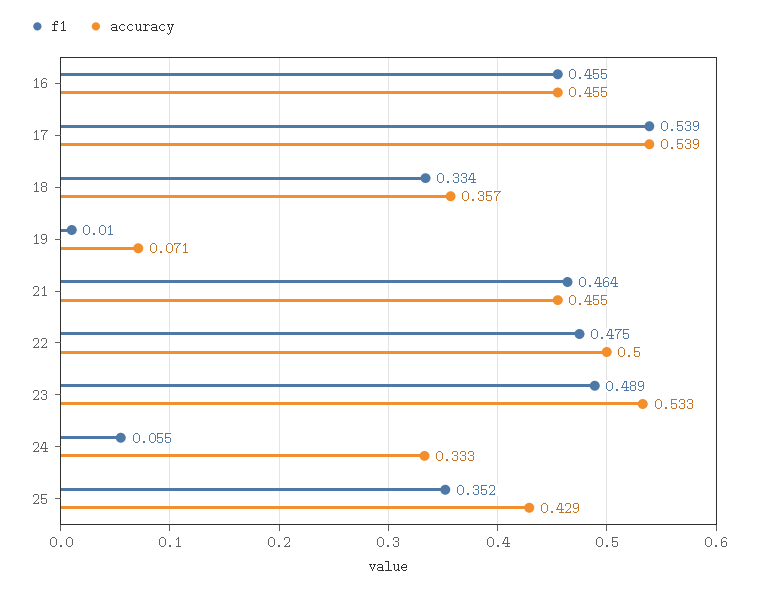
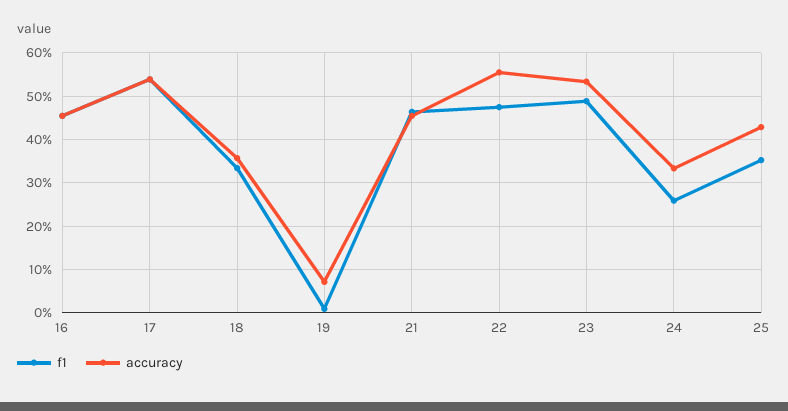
  {
    "f1": {
      "16": 0.455,
      "17": 0.539,
      "18": 0.334,
      "19": 0.01,
      "21": 0.464,
      "22": 0.475,
      "23": 0.489,
-     "24": 0.055,
+     "24": 0.26,
      "25": 0.352
    },
    "accuracy": {
      "16": 0.455,
      "17": 0.539,
      "18": 0.357,
      "19": 0.071,
      "21": 0.455,
-     "22": 0.5,
+     "22": 0.56,
      "23": 0.533,
      "24": 0.333,
      "25": 0.429
    }
  }

